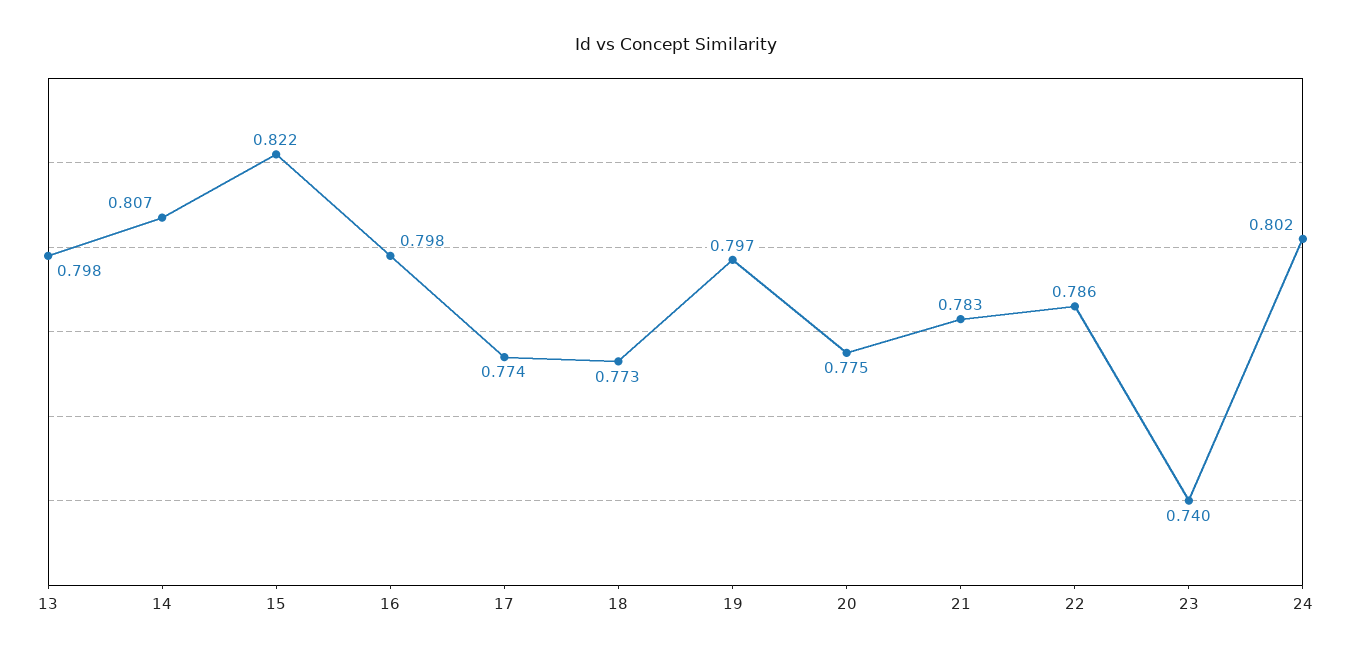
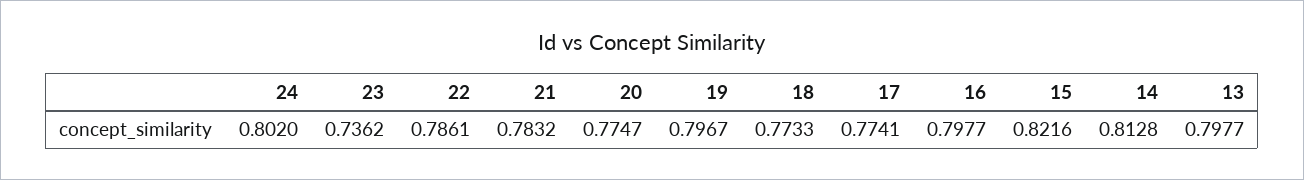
  {
    "13": 0.7977,
-   "14": 0.807,
+   "14": 0.8128,
    "15": 0.8216,
    "16": 0.7977,
    "17": 0.7741,
    "18": 0.7733,
    "19": 0.7967,
    "20": 0.7747,
    "21": 0.7832,
    "22": 0.7861,
-   "23": 0.74,
+   "23": 0.7362,
    "24": 0.802
  }

